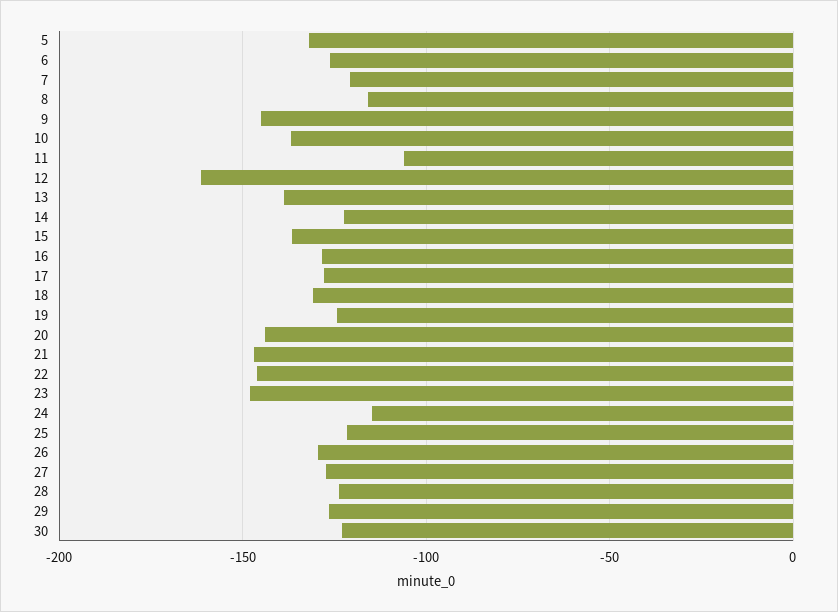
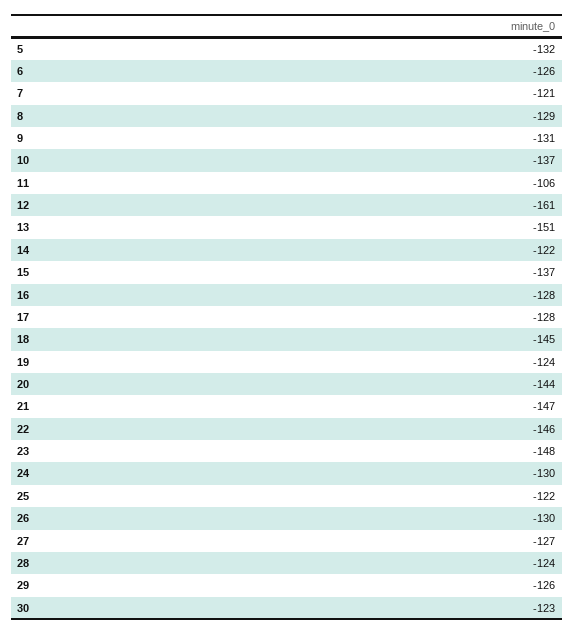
  {
    "5": -132,
    "6": -126,
    "7": -121,
-   "8": -115,
+   "8": -129,
-   "9": -145,
+   "9": -131,
    "10": -137,
    "11": -106,
    "12": -161,
-   "13": -140,
+   "13": -151,
    "14": -122,
    "15": -137,
    "16": -128,
    "17": -128,
-   "18": -130,
+   "18": -145,
    "19": -124,
    "20": -144,
    "21": -147,
    "22": -146,
    "23": -148,
-   "24": -115,
+   "24": -130,
    "25": -122,
    "26": -130,
    "27": -127,
    "28": -124,
    "29": -126,
    "30": -123
  }

